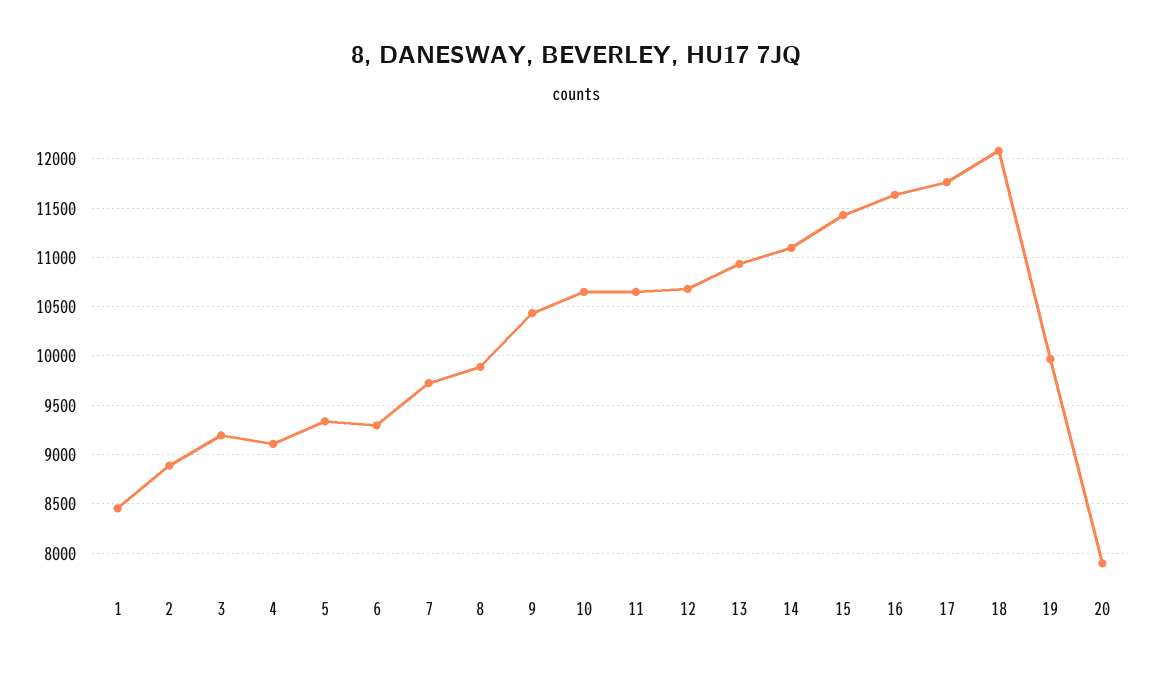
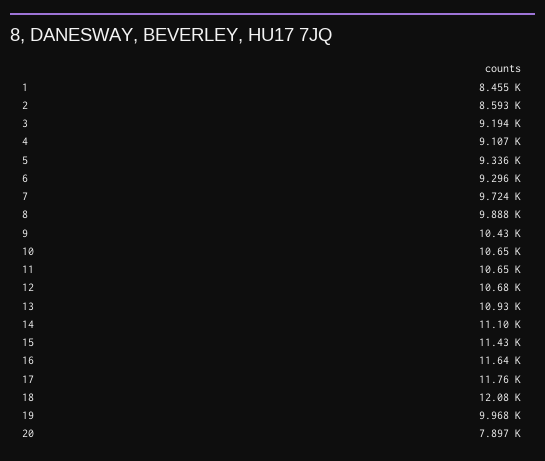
  {
    "1": 8455,
-   "2": 8900,
+   "2": 8593,
    "3": 9194,
    "4": 9107,
    "5": 9336,
    "6": 9296,
    "7": 9724,
    "8": 9888,
    "9": 10430,
    "10": 10650,
    "11": 10650,
    "12": 10680,
    "13": 10930,
    "14": 11100,
    "15": 11430,
    "16": 11640,
    "17": 11760,
    "18": 12080,
    "19": 9968,
    "20": 7897
  }

